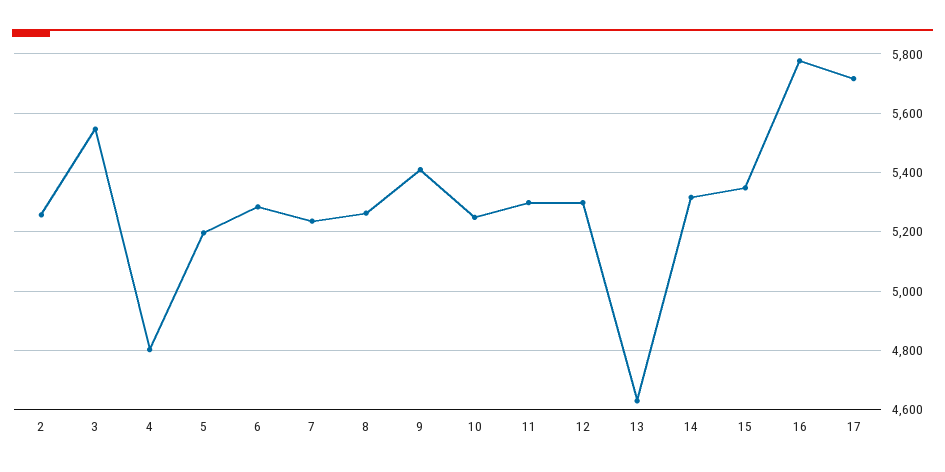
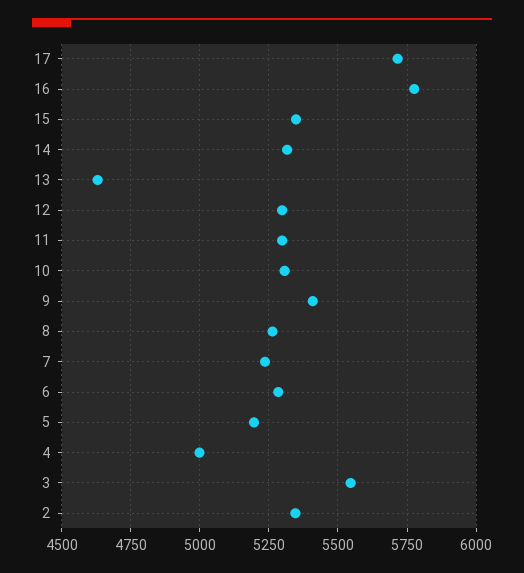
  {
-   "2": 5250,
+   "2": 5350,
    "3": 5550,
-   "4": 4800,
+   "4": 5000,
    "5": 5200,
    "6": 5275,
    "7": 5225,
    "8": 5275,
    "9": 5400,
-   "10": 5250,
+   "10": 5300,
    "11": 5300,
    "12": 5300,
    "13": 4625,
    "14": 5325,
    "15": 5350,
    "16": 5775,
    "17": 5725
  }

